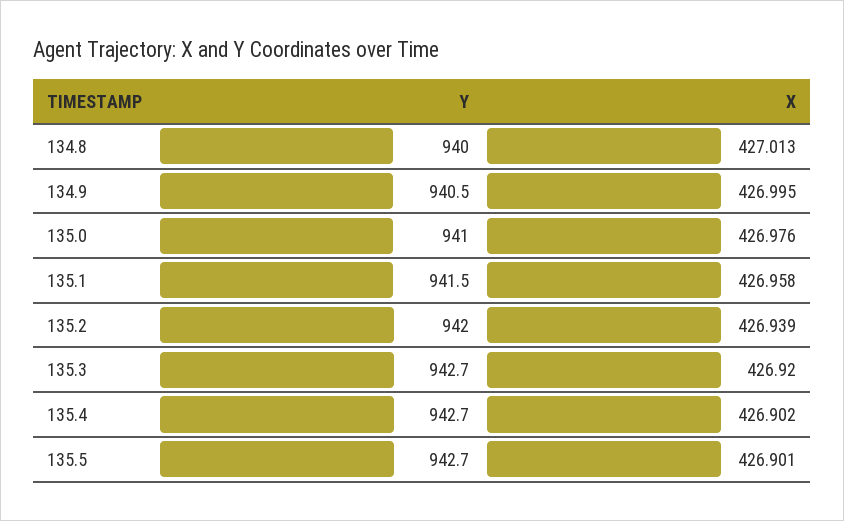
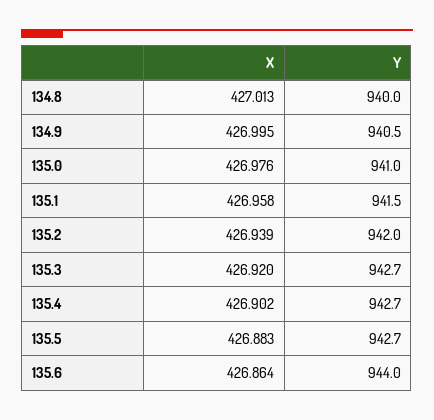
  {
    "Y": {
      "134.8": 940,
      "134.9": 940.5,
      "135.0": 941,
      "135.1": 941.5,
      "135.2": 942,
      "135.3": 942.7,
      "135.4": 942.7,
-     "135.5": 942.7
+     "135.5": 942.7,
+     "135.6": 944
    },
    "X": {
      "134.8": 427.013,
      "134.9": 426.995,
      "135.0": 426.976,
      "135.1": 426.958,
      "135.2": 426.939,
      "135.3": 426.92,
      "135.4": 426.902,
-     "135.5": 426.901
+     "135.5": 426.883,
+     "135.6": 426.864
    }
  }

